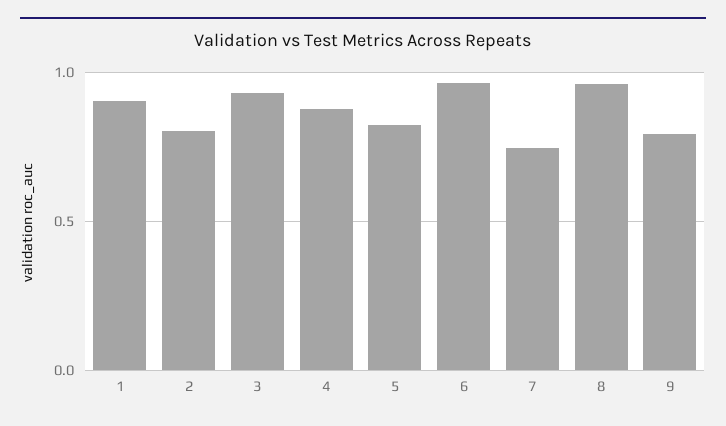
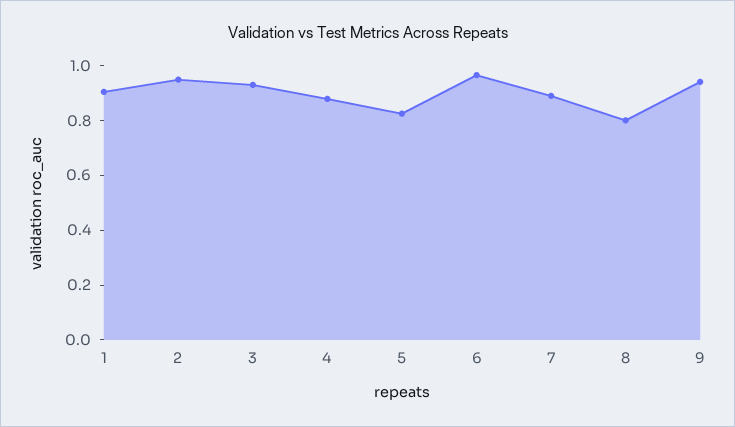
  {
    "1": 0.9,
-   "2": 0.8,
+   "2": 0.95,
    "3": 0.95,
    "4": 0.9,
    "5": 0.8,
    "6": 0.95,
-   "7": 0.75,
+   "7": 0.9,
-   "8": 0.95,
+   "8": 0.8,
-   "9": 0.8
+   "9": 0.95
  }

